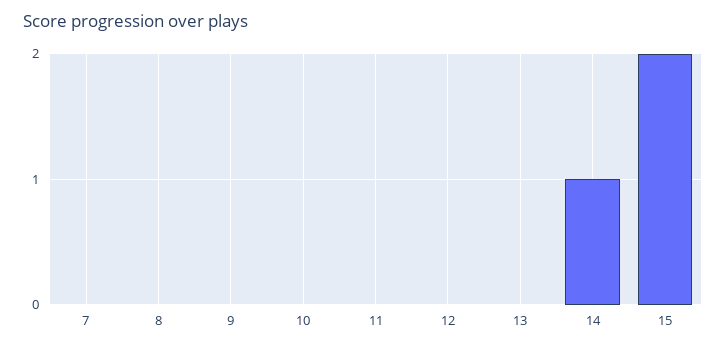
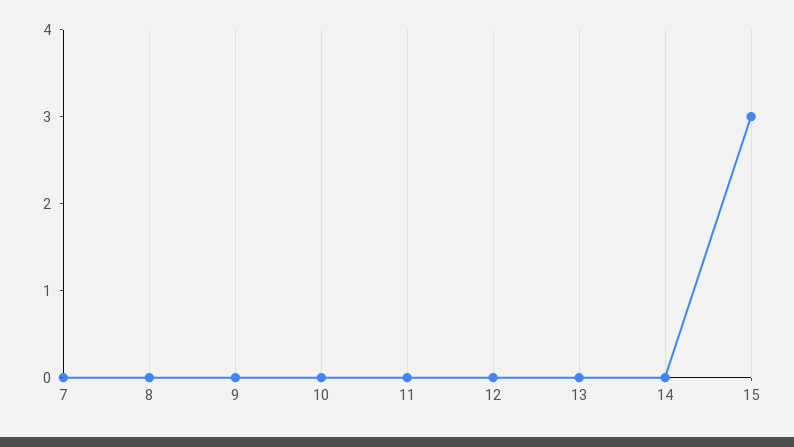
  {
    "7": 0,
    "8": 0,
    "9": 0,
    "10": 0,
    "11": 0,
    "12": 0,
    "13": 0,
-   "14": 1,
+   "14": 0,
-   "15": 2
+   "15": 3
  }

